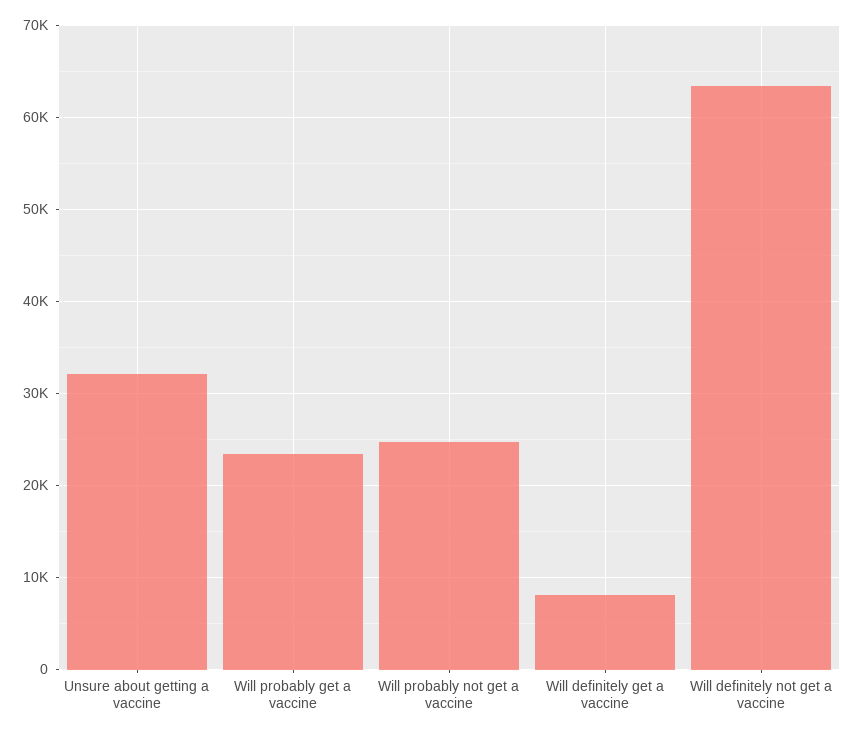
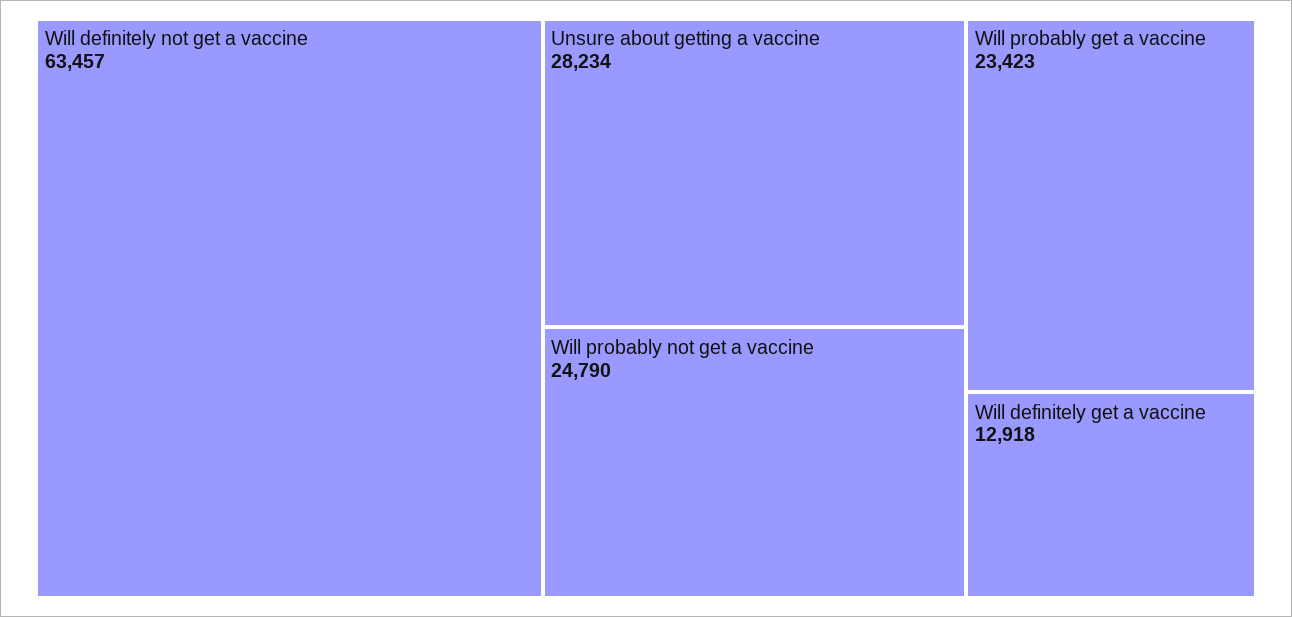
  {
-   "Unsure about getting a vaccine": 32000,
+   "Unsure about getting a vaccine": 28234,
    "Will probably get a vaccine": 23423,
    "Will probably not get a vaccine": 24790,
-   "Will definitely get a vaccine": 8000,
+   "Will definitely get a vaccine": 12918,
    "Will definitely not get a vaccine": 63457
  }

